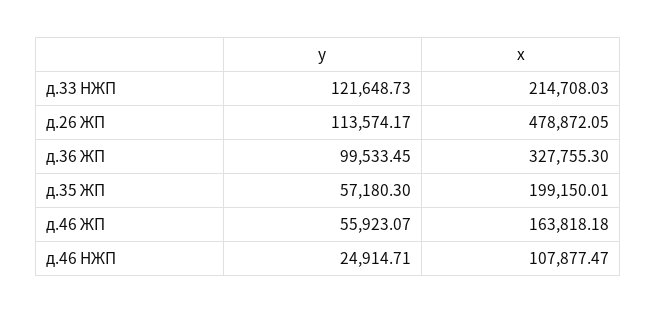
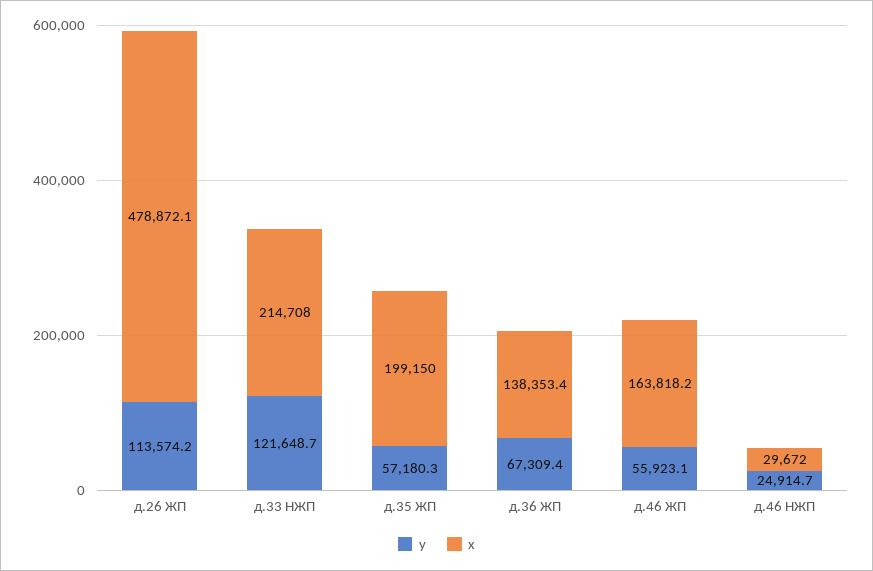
  {
    "y": {
      "д.33 НЖП": 121648.73,
      "д.26 ЖП": 113574.17,
-     "д.36 ЖП": 99533.45,
+     "д.36 ЖП": 67309.4,
      "д.35 ЖП": 57180.3,
      "д.46 ЖП": 55923.07,
      "д.46 НЖП": 24914.71
    },
    "x": {
      "д.33 НЖП": 214708.03,
      "д.26 ЖП": 478872.05,
-     "д.36 ЖП": 327755.3,
+     "д.36 ЖП": 138353.4,
      "д.35 ЖП": 199150.01,
      "д.46 ЖП": 163818.18,
-     "д.46 НЖП": 107877.47
+     "д.46 НЖП": 29672
    }
  }

